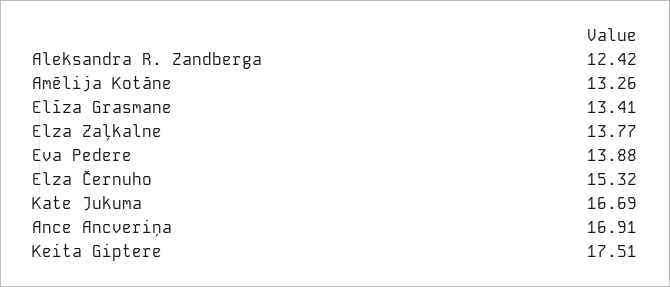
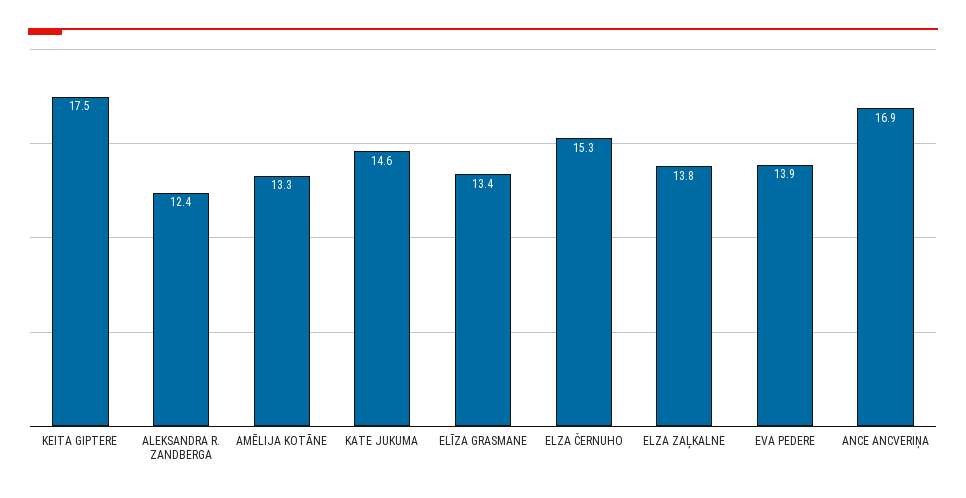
  {
    "Aleksandra R. Zandberga": 12.42,
    "Amēlija Kotāne": 13.26,
    "Elīza Grasmane": 13.41,
    "Elza Zaļkalne": 13.77,
    "Eva Pedere": 13.88,
    "Elza Černuho": 15.32,
-   "Kate Jukuma": 16.69,
+   "Kate Jukuma": 14.6,
    "Ance Ancveriņa": 16.91,
    "Keita Giptere": 17.51
  }

